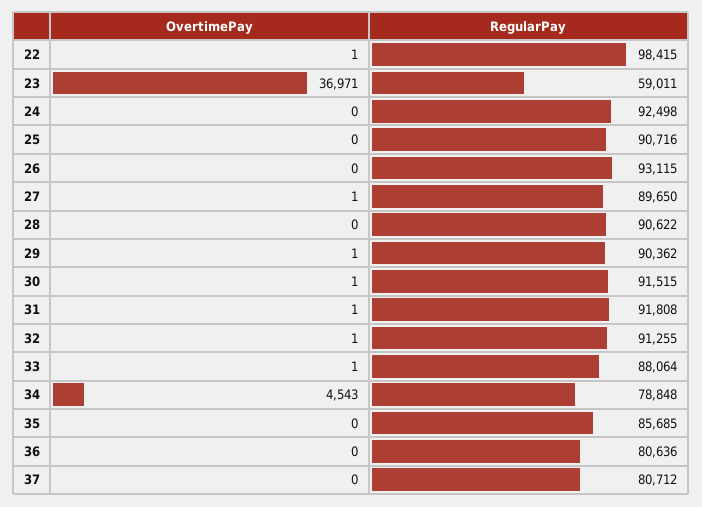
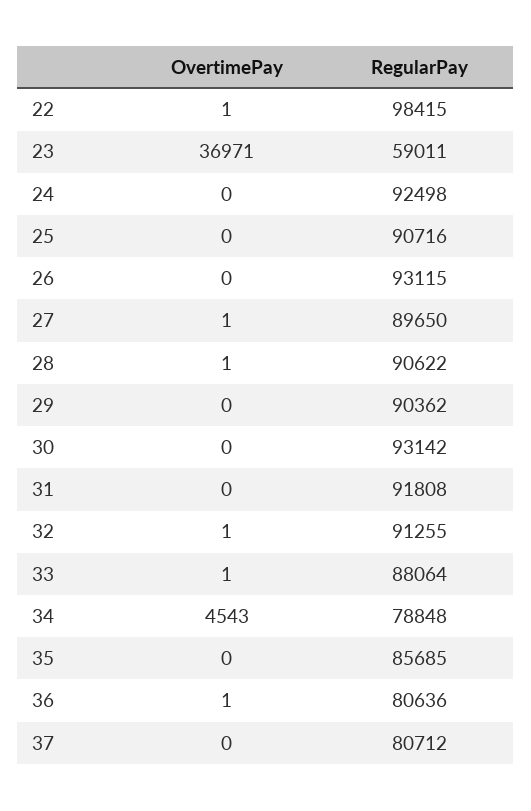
  {
    "OvertimePay": {
      "22": 1,
      "23": 36971,
      "24": 0,
      "25": 0,
      "26": 0,
      "27": 1,
-     "28": 0,
+     "28": 1,
-     "29": 1,
+     "29": 0,
-     "30": 1,
+     "30": 0,
-     "31": 1,
+     "31": 0,
      "32": 1,
      "33": 1,
      "34": 4543,
      "35": 0,
-     "36": 0,
+     "36": 1,
      "37": 0
    },
    "RegularPay": {
      "22": 98415,
      "23": 59011,
      "24": 92498,
      "25": 90716,
      "26": 93115,
      "27": 89650,
      "28": 90622,
      "29": 90362,
-     "30": 91515,
+     "30": 93142,
      "31": 91808,
      "32": 91255,
      "33": 88064,
      "34": 78848,
      "35": 85685,
      "36": 80636,
      "37": 80712
    }
  }

